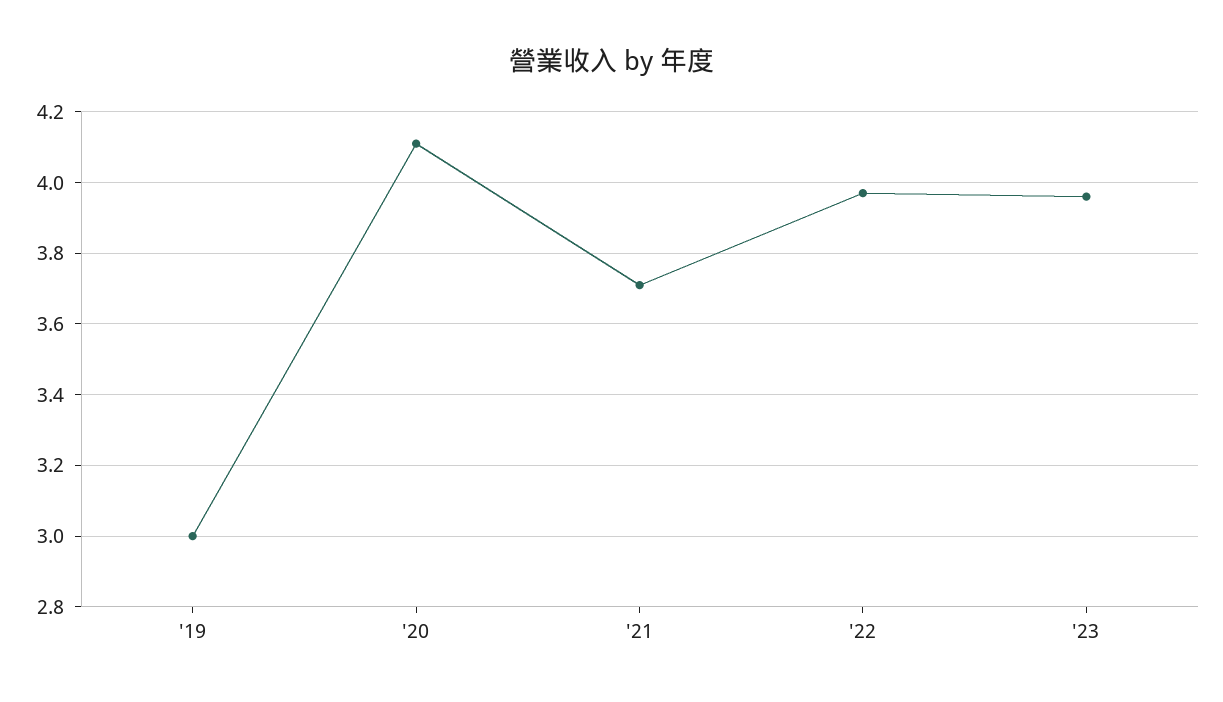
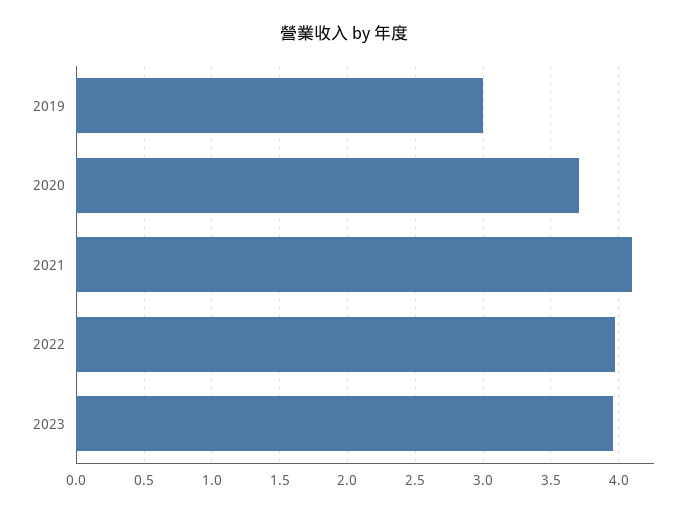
  {
    "'19": 3,
-   "'20": 4.1,
+   "'20": 3.7,
-   "'21": 3.7,
+   "'21": 4.1,
    "'22": 3.95,
    "'23": 3.95
  }

